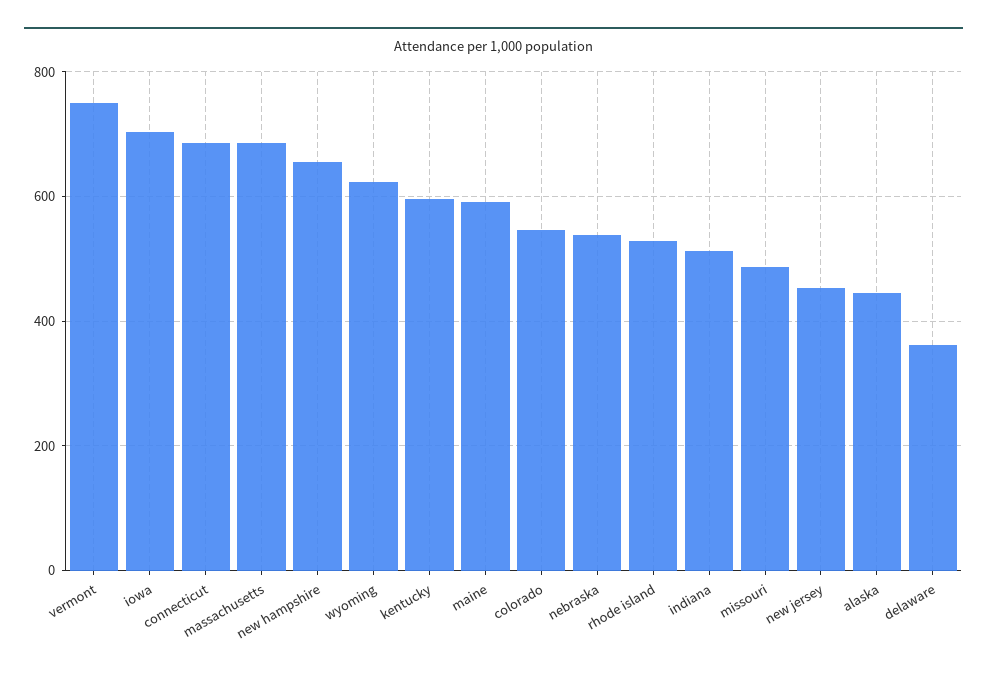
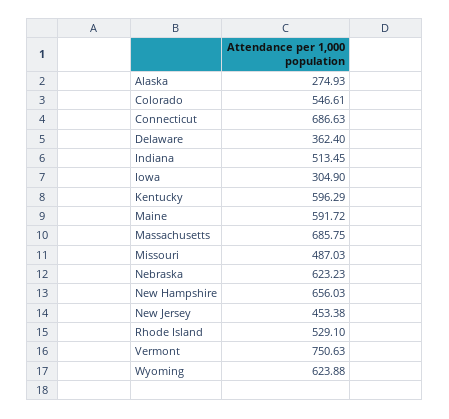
  {
    "vermont": 750.63,
-   "iowa": 700,
+   "iowa": 304.9,
    "connecticut": 686.63,
    "massachusetts": 685.75,
    "new hampshire": 656.03,
    "wyoming": 623.88,
    "kentucky": 596.29,
    "maine": 591.72,
    "colorado": 546.61,
-   "nebraska": 540,
+   "nebraska": 623.23,
    "rhode island": 529.1,
    "indiana": 513.45,
    "missouri": 487.03,
    "new jersey": 453.38,
-   "alaska": 440,
+   "alaska": 274.93,
    "delaware": 362.4
  }

